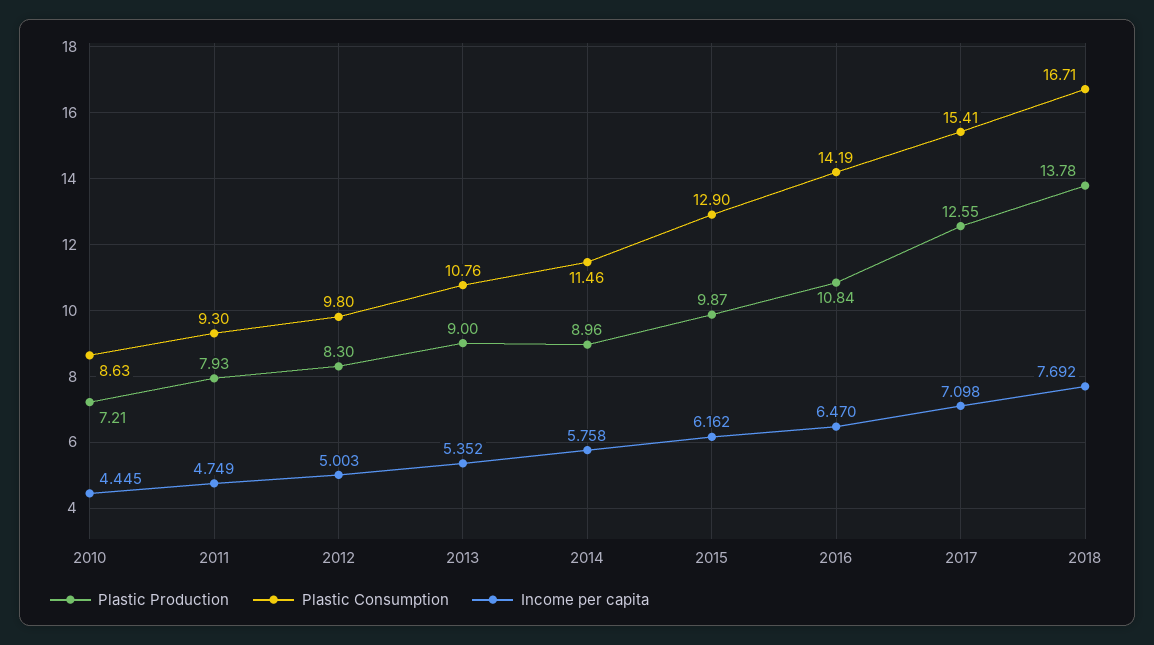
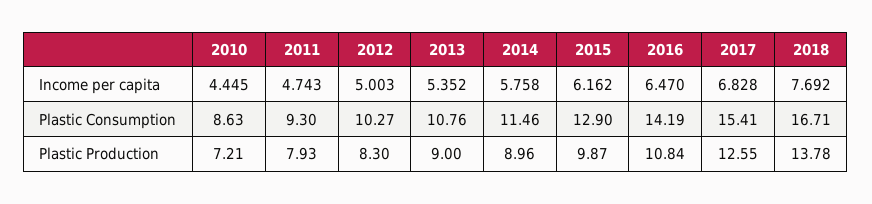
  {
    "Plastic Production": {
      "2010": 7.21,
      "2011": 7.93,
      "2012": 8.3,
      "2013": 9,
      "2014": 8.96,
      "2015": 9.87,
      "2016": 10.84,
      "2017": 12.55,
      "2018": 13.78
    },
    "Plastic Consumption": {
      "2010": 8.63,
      "2011": 9.3,
-     "2012": 9.8,
+     "2012": 10.27,
      "2013": 10.76,
      "2014": 11.46,
      "2015": 12.9,
      "2016": 14.19,
      "2017": 15.41,
      "2018": 16.71
    },
    "Income per capita": {
      "2010": 4.445,
-     "2011": 4.749,
+     "2011": 4.743,
      "2012": 5.003,
      "2013": 5.352,
      "2014": 5.758,
      "2015": 6.162,
      "2016": 6.47,
-     "2017": 7.098,
+     "2017": 6.828,
      "2018": 7.692
    }
  }

